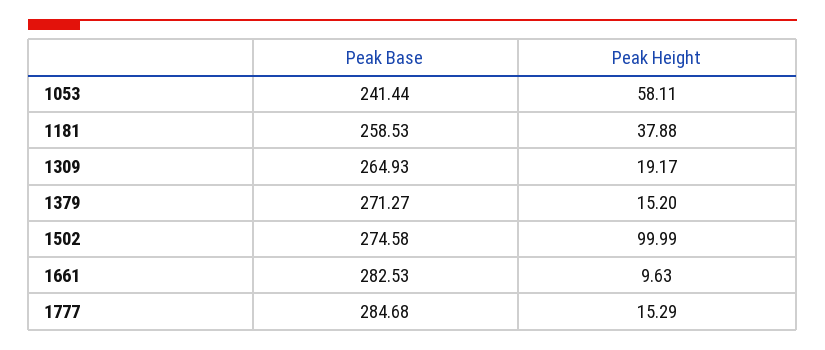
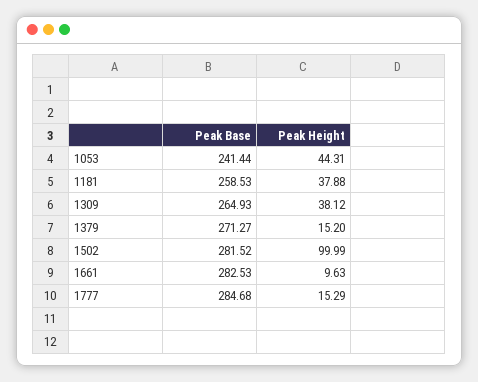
  {
    "Peak Base": {
      "1053": 241.44,
      "1181": 258.53,
      "1309": 264.93,
      "1379": 271.27,
-     "1502": 274.58,
+     "1502": 281.52,
      "1661": 282.53,
      "1777": 284.68
    },
    "Peak Height": {
-     "1053": 58.11,
+     "1053": 44.31,
      "1181": 37.88,
-     "1309": 19.17,
+     "1309": 38.12,
      "1379": 15.2,
      "1502": 99.99,
      "1661": 9.63,
      "1777": 15.29
    }
  }

